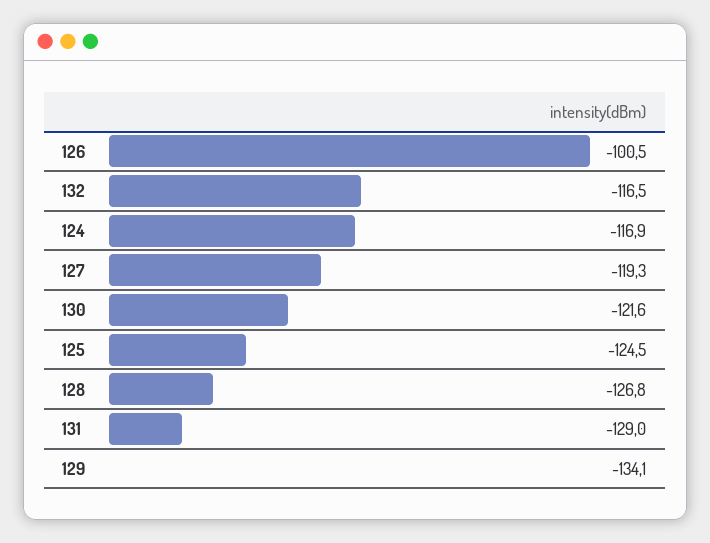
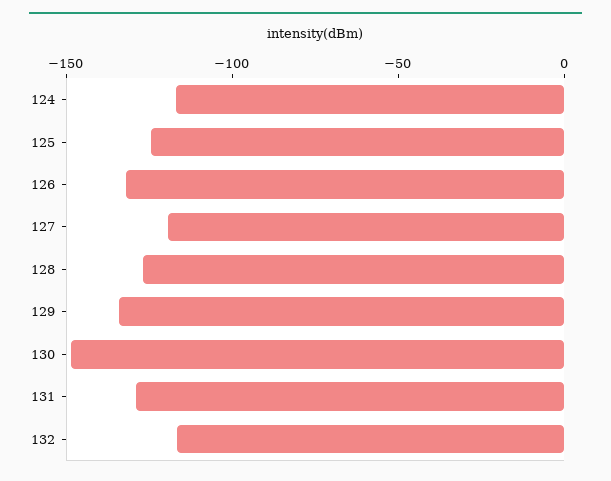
  {
-   "126": -100.5,
+   "126": -130,
    "132": -116.5,
    "124": -116.9,
    "127": -119.3,
-   "130": -121.6,
+   "130": -150,
    "125": -124.5,
    "128": -126.8,
    "131": -129,
    "129": -134.1
  }

